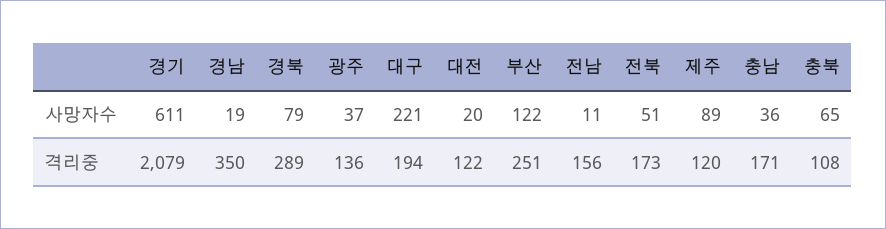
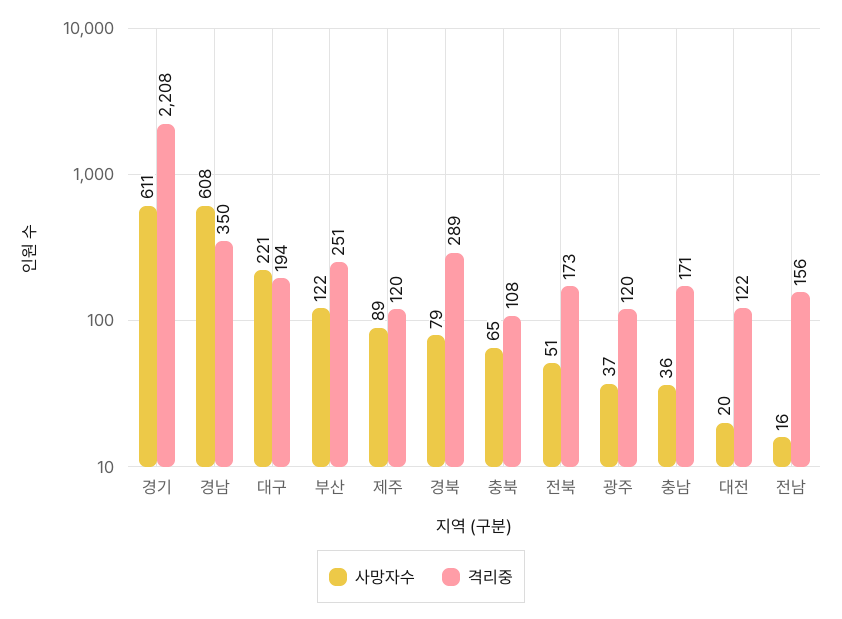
  {
    "사망자수": {
      "경기": 611,
-     "경남": 19,
+     "경남": 608,
      "경북": 79,
      "광주": 37,
      "대구": 221,
      "대전": 20,
      "부산": 122,
-     "전남": 11,
+     "전남": 16,
      "전북": 51,
      "제주": 89,
      "충남": 36,
      "충북": 65
    },
    "격리중": {
-     "경기": 2079,
+     "경기": 2208,
      "경남": 350,
      "경북": 289,
-     "광주": 136,
+     "광주": 120,
      "대구": 194,
      "대전": 122,
      "부산": 251,
      "전남": 156,
      "전북": 173,
      "제주": 120,
      "충남": 171,
      "충북": 108
    }
  }

